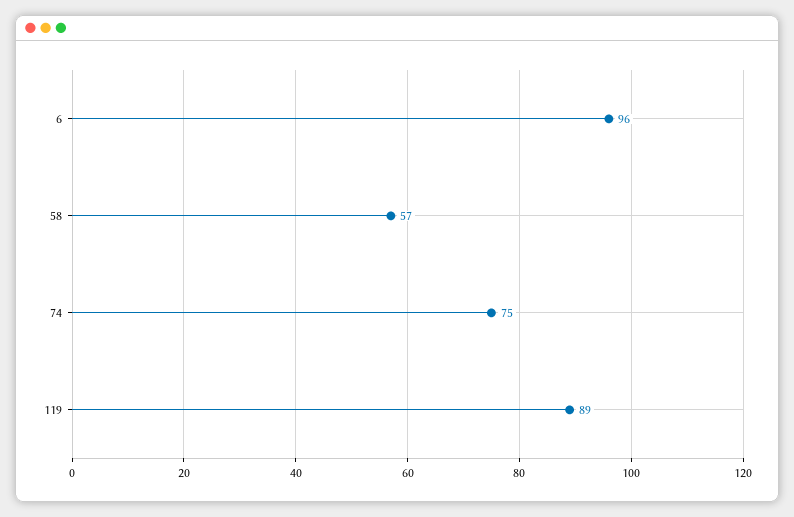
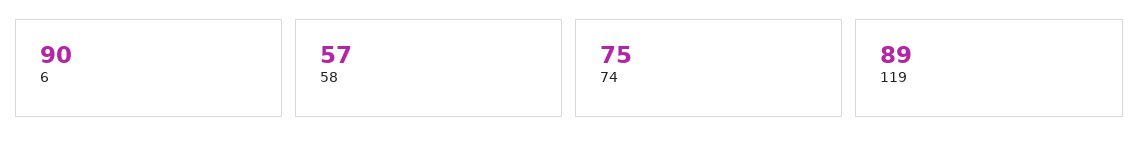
  {
-   "6": 96,
+   "6": 90,
    "58": 57,
    "74": 75,
    "119": 89
  }

